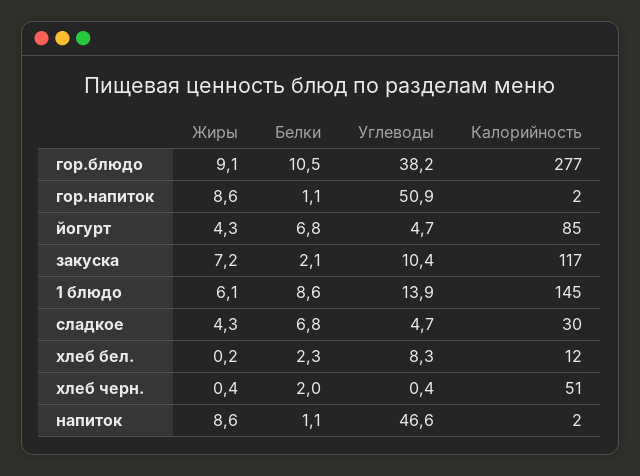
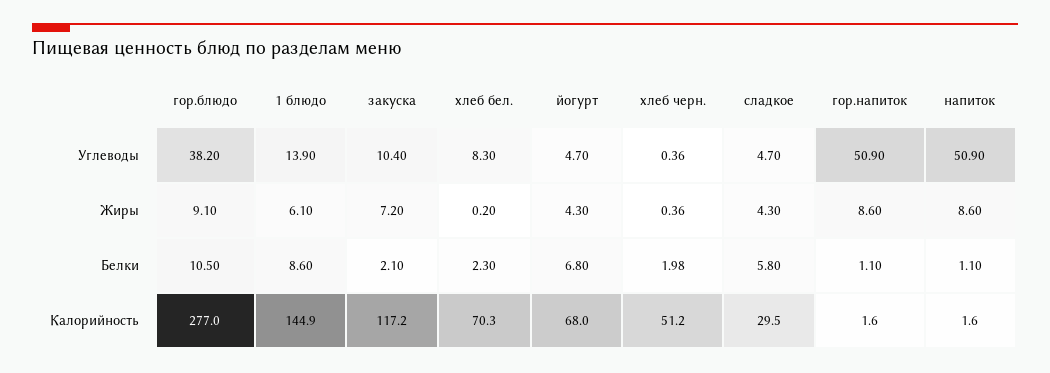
  {
    "Жиры": {
      "гор.блюдо": 9.1,
      "гор.напиток": 8.6,
      "йогурт": 4.3,
      "закуска": 7.2,
      "1 блюдо": 6.1,
      "сладкое": 4.3,
      "хлеб бел.": 0.2,
      "хлеб черн.": 0.36,
      "напиток": 8.6
    },
    "Белки": {
      "гор.блюдо": 10.5,
      "гор.напиток": 1.1,
      "йогурт": 6.8,
      "закуска": 2.1,
      "1 блюдо": 8.6,
-     "сладкое": 6.8,
+     "сладкое": 5.8,
      "хлеб бел.": 2.3,
      "хлеб черн.": 1.98,
      "напиток": 1.1
    },
    "Углеводы": {
      "гор.блюдо": 38.2,
      "гор.напиток": 50.9,
      "йогурт": 4.7,
      "закуска": 10.4,
      "1 блюдо": 13.9,
      "сладкое": 4.7,
      "хлеб бел.": 8.3,
      "хлеб черн.": 0.36,
-     "напиток": 46.6
+     "напиток": 50.9
    },
    "Калорийность": {
      "гор.блюдо": 277,
      "гор.напиток": 1.6,
-     "йогурт": 85,
+     "йогурт": 68,
      "закуска": 117.2,
      "1 блюдо": 144.9,
      "сладкое": 29.5,
-     "хлеб бел.": 12,
+     "хлеб бел.": 70.3,
      "хлеб черн.": 51.2,
      "напиток": 1.6
    }
  }

